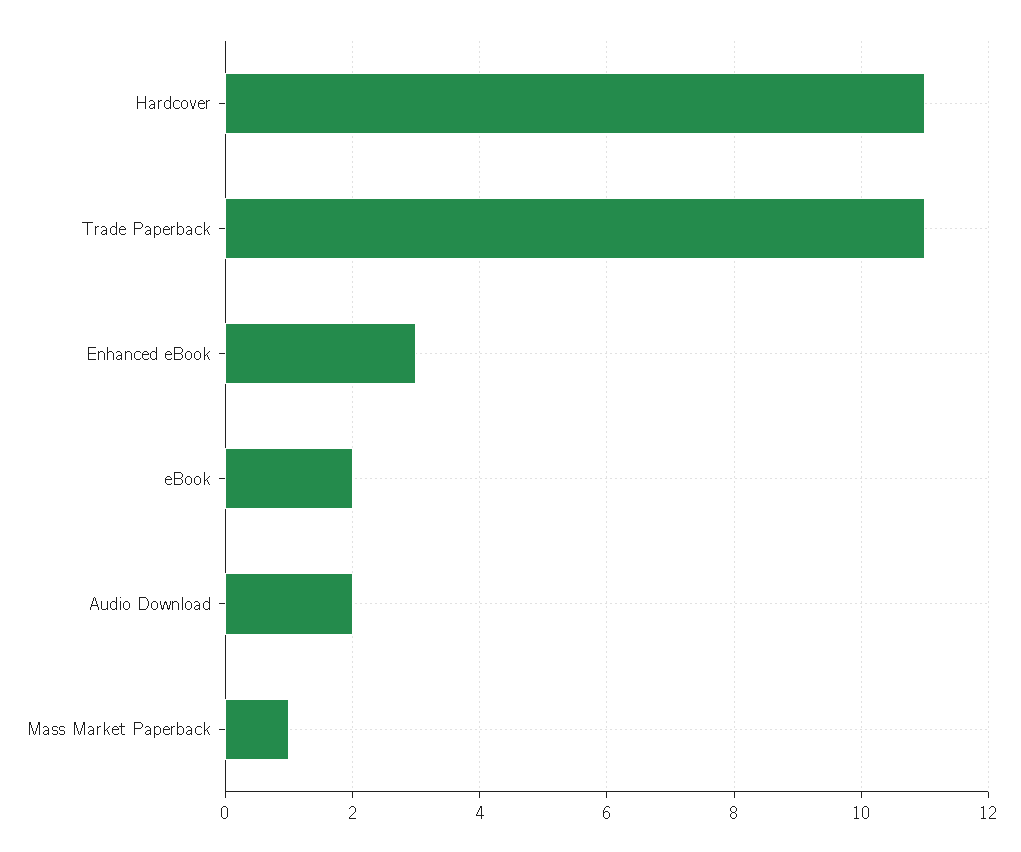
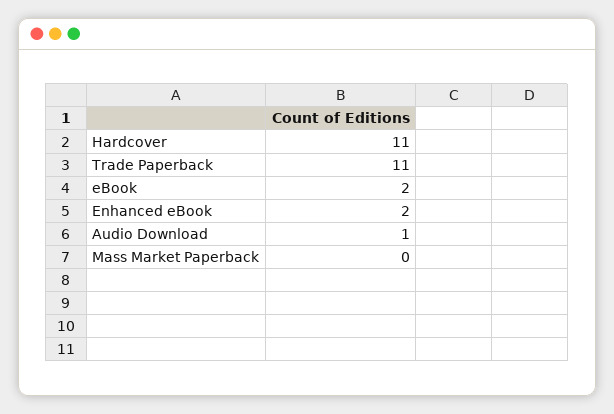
  {
    "Hardcover": 11,
    "Trade Paperback": 11,
-   "Enhanced eBook": 3,
+   "Enhanced eBook": 2,
    "eBook": 2,
-   "Audio Download": 2,
+   "Audio Download": 1,
-   "Mass Market Paperback": 1
+   "Mass Market Paperback": 0
  }

